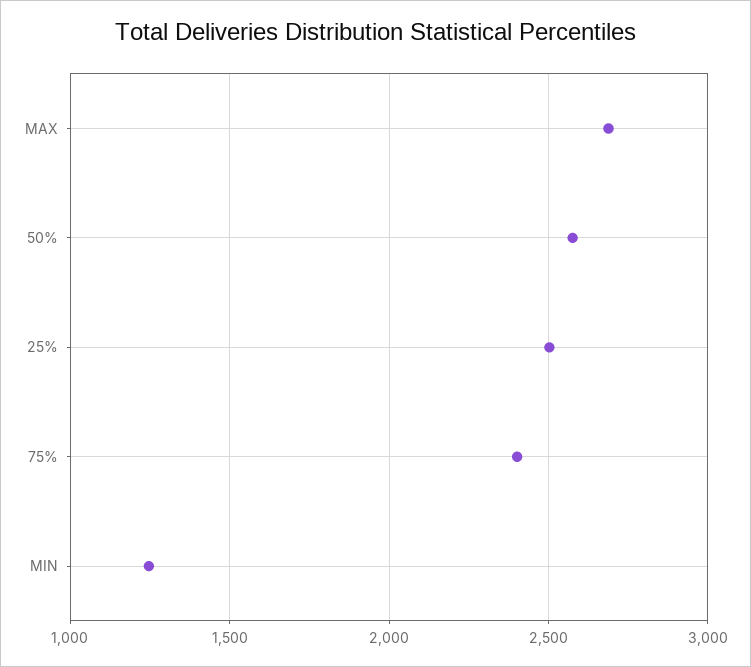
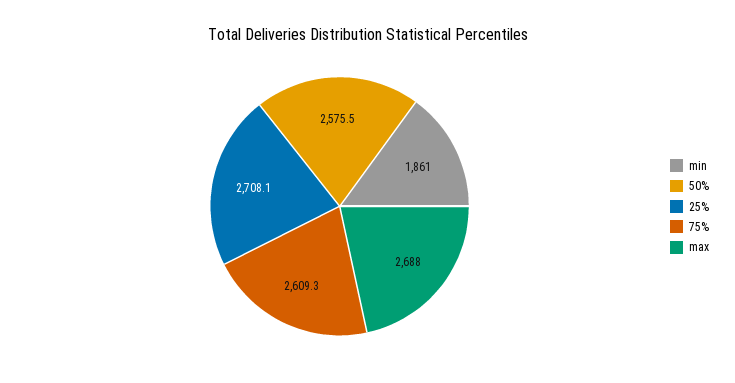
  {
    "MAX": 2688,
    "50%": 2575.5,
-   "25%": 2500,
+   "25%": 2708.1,
-   "75%": 2400,
+   "75%": 2609.3,
-   "MIN": 1250
+   "MIN": 1861
  }

